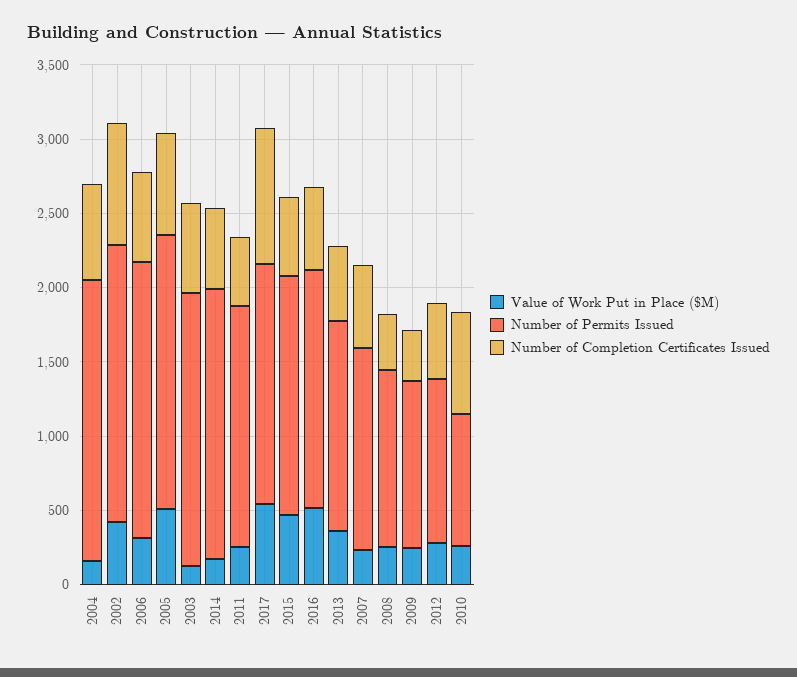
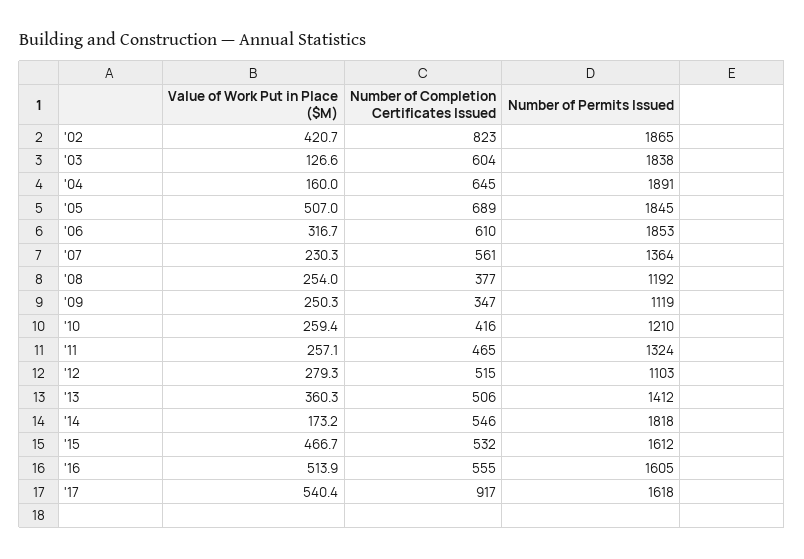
  {
    "Value of Work Put in Place ($M)": {
      "2004": 160,
      "2002": 420.7,
      "2006": 316.7,
      "2005": 507,
      "2003": 126.6,
      "2014": 173.2,
      "2011": 257.1,
      "2017": 540.4,
      "2015": 466.7,
      "2016": 513.9,
      "2013": 360.3,
      "2007": 230.3,
      "2008": 254,
      "2009": 250.3,
      "2012": 279.3,
      "2010": 259.4
    },
    "Number of Permits Issued": {
      "2004": 1891,
      "2002": 1865,
      "2006": 1853,
      "2005": 1845,
      "2003": 1838,
      "2014": 1818,
-     "2011": 1600,
+     "2011": 1324,
      "2017": 1618,
      "2015": 1612,
      "2016": 1605,
      "2013": 1412,
      "2007": 1364,
      "2008": 1192,
      "2009": 1119,
      "2012": 1103,
-     "2010": 900
+     "2010": 1210
    },
    "Number of Completion Certificates Issued": {
      "2004": 645,
      "2002": 823,
      "2006": 610,
      "2005": 689,
      "2003": 604,
      "2014": 546,
      "2011": 465,
      "2017": 917,
      "2015": 532,
      "2016": 555,
      "2013": 506,
      "2007": 561,
      "2008": 377,
      "2009": 347,
      "2012": 515,
-     "2010": 700
+     "2010": 416
    }
  }

